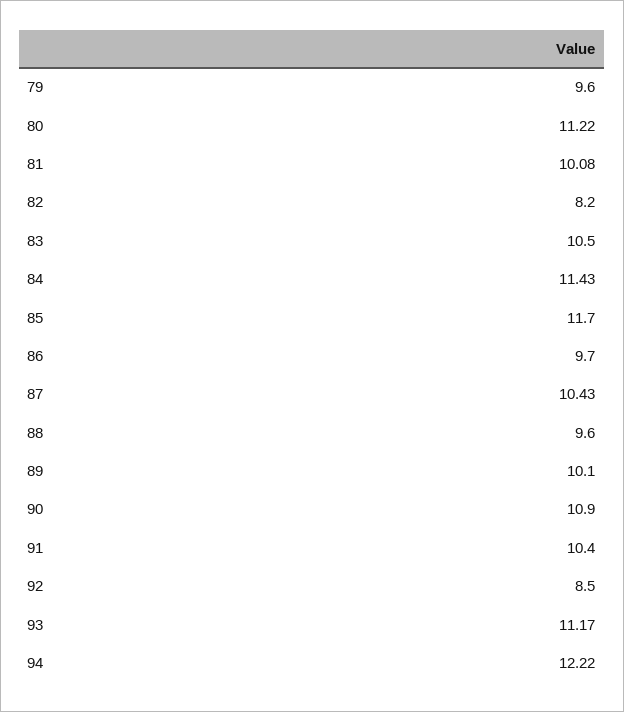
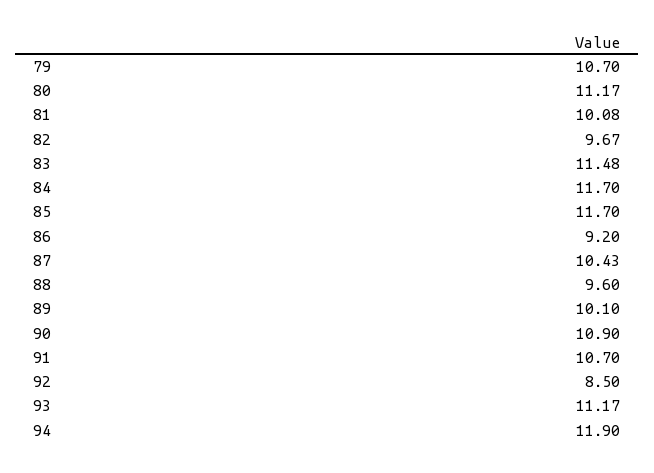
  {
-   "79": 9.6,
+   "79": 10.7,
-   "80": 11.22,
+   "80": 11.17,
    "81": 10.08,
-   "82": 8.2,
+   "82": 9.67,
-   "83": 10.5,
+   "83": 11.48,
-   "84": 11.43,
+   "84": 11.7,
    "85": 11.7,
-   "86": 9.7,
+   "86": 9.2,
    "87": 10.43,
    "88": 9.6,
    "89": 10.1,
    "90": 10.9,
-   "91": 10.4,
+   "91": 10.7,
    "92": 8.5,
    "93": 11.17,
-   "94": 12.22
+   "94": 11.9
  }

